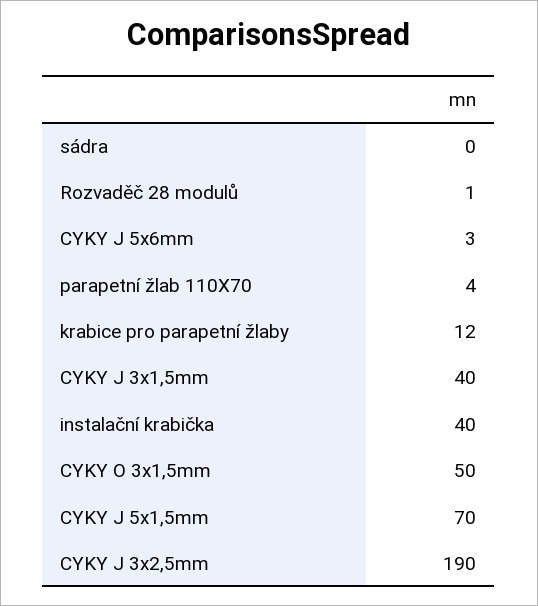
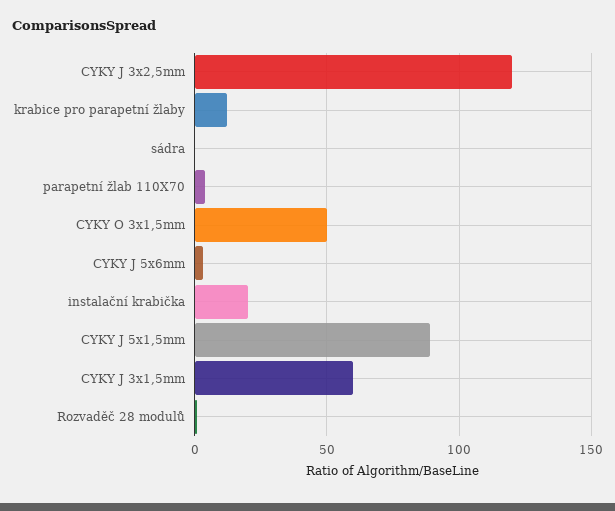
  {
    "sádra": 0,
    "Rozvaděč 28 modulů": 1,
    "CYKY J 5x6mm": 3,
    "parapetní žlab 110X70": 4,
    "krabice pro parapetní žlaby": 12,
-   "CYKY J 3x1,5mm": 40,
+   "CYKY J 3x1,5mm": 60,
-   "instalační krabička": 40,
+   "instalační krabička": 20,
    "CYKY O 3x1,5mm": 50,
-   "CYKY J 5x1,5mm": 70,
+   "CYKY J 5x1,5mm": 90,
-   "CYKY J 3x2,5mm": 190
+   "CYKY J 3x2,5mm": 120
  }

